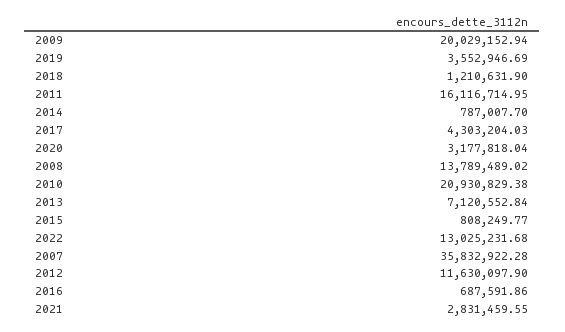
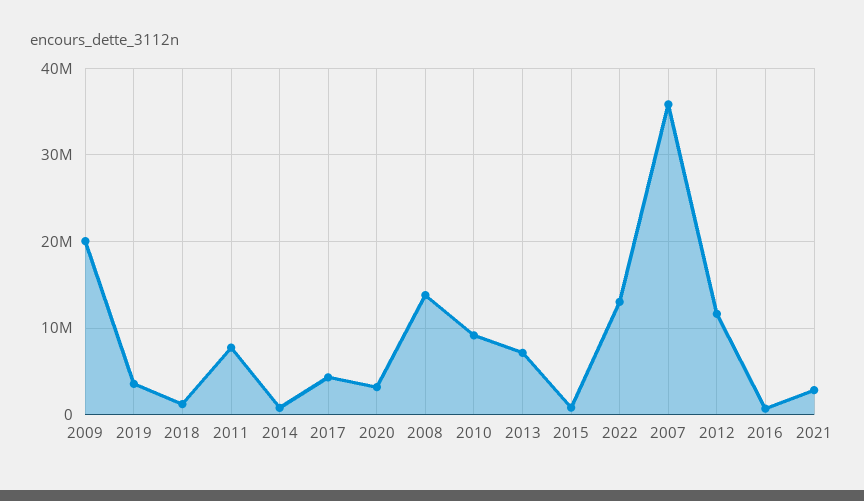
  {
    "2009": 20029152.94,
    "2019": 3552946.69,
    "2018": 1210631.9,
-   "2011": 16116714.95,
+   "2011": 8000000,
    "2014": 787007.7,
    "2017": 4303204.03,
    "2020": 3177818.04,
    "2008": 13789489.02,
-   "2010": 20930829.38,
+   "2010": 9000000,
    "2013": 7120552.84,
    "2015": 808249.77,
    "2022": 13025231.68,
    "2007": 35832922.28,
    "2012": 11630097.9,
    "2016": 687591.86,
    "2021": 2831459.55
  }

